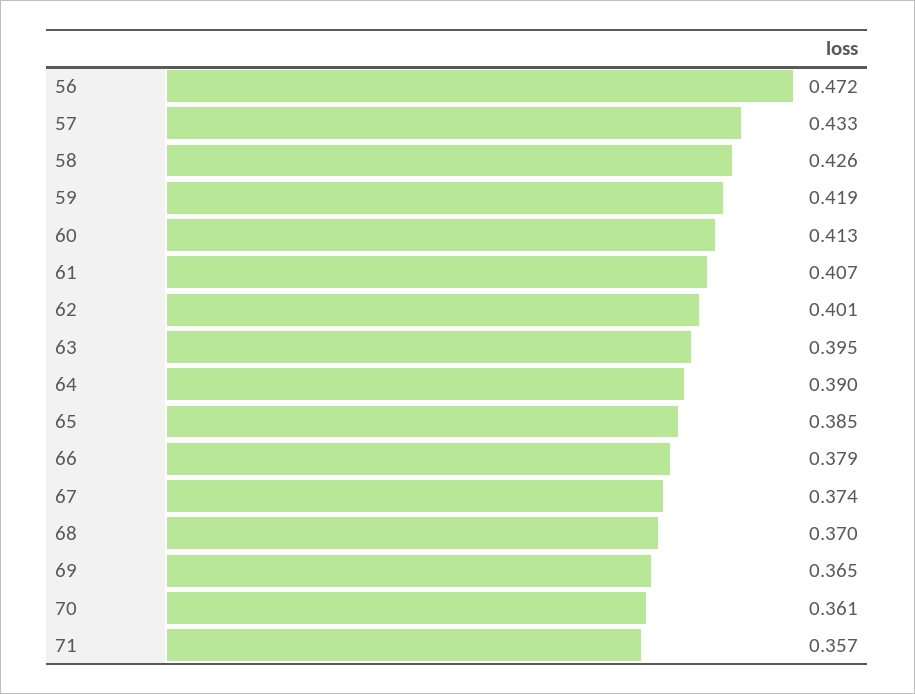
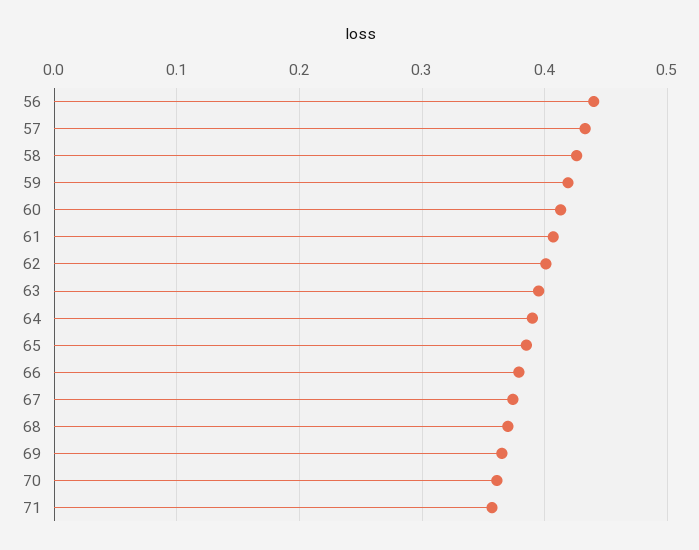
  {
-   "56": 0.472,
+   "56": 0.44,
    "57": 0.433,
    "58": 0.426,
    "59": 0.419,
    "60": 0.413,
    "61": 0.407,
    "62": 0.401,
    "63": 0.395,
    "64": 0.39,
    "65": 0.385,
    "66": 0.379,
    "67": 0.374,
    "68": 0.37,
    "69": 0.365,
    "70": 0.361,
    "71": 0.357
  }

